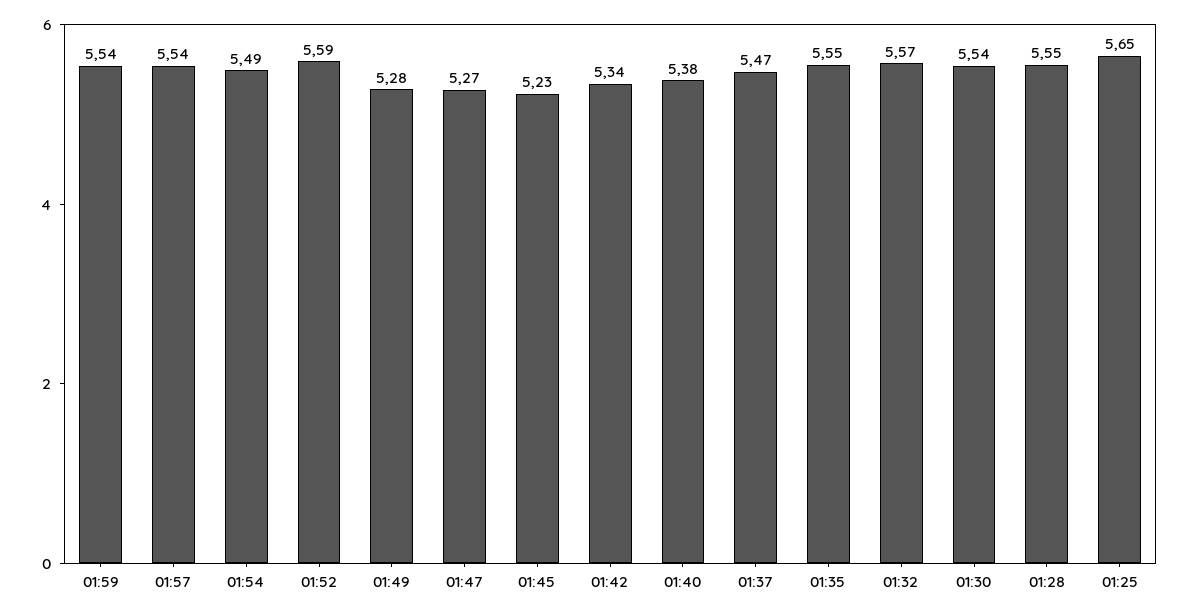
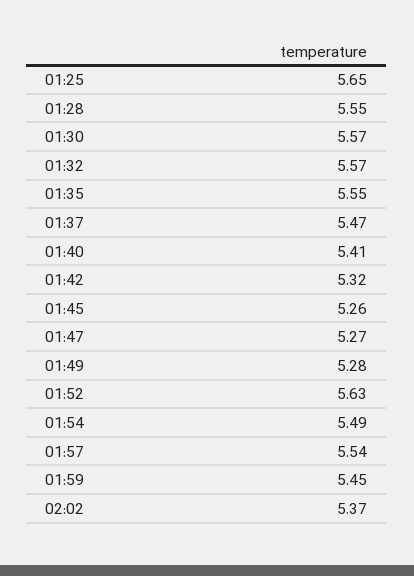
  {
-   "01:59": 5.54,
+   "01:59": 5.45,
    "01:57": 5.54,
    "01:54": 5.49,
-   "01:52": 5.59,
+   "01:52": 5.63,
    "01:49": 5.28,
    "01:47": 5.27,
-   "01:45": 5.23,
+   "01:45": 5.26,
-   "01:42": 5.34,
+   "01:42": 5.32,
-   "01:40": 5.38,
+   "01:40": 5.41,
    "01:37": 5.47,
    "01:35": 5.55,
    "01:32": 5.57,
-   "01:30": 5.54,
+   "01:30": 5.57,
    "01:28": 5.55,
-   "01:25": 5.65
+   "01:25": 5.65,
+   "02:02": 5.37
  }

